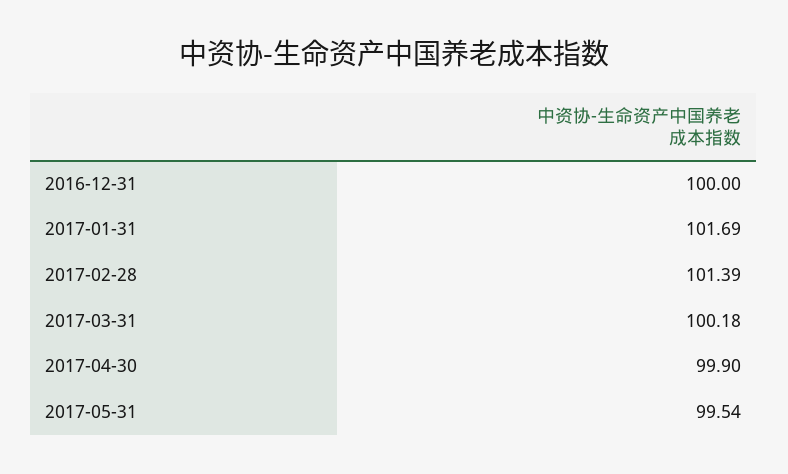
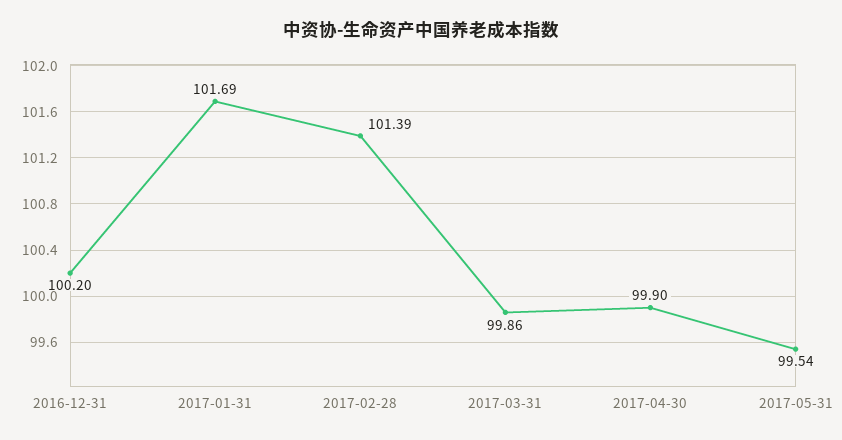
  {
-   "2016-12-31": 100,
+   "2016-12-31": 100.2,
    "2017-01-31": 101.69,
    "2017-02-28": 101.39,
-   "2017-03-31": 100.18,
+   "2017-03-31": 99.86,
    "2017-04-30": 99.9,
    "2017-05-31": 99.54
  }

